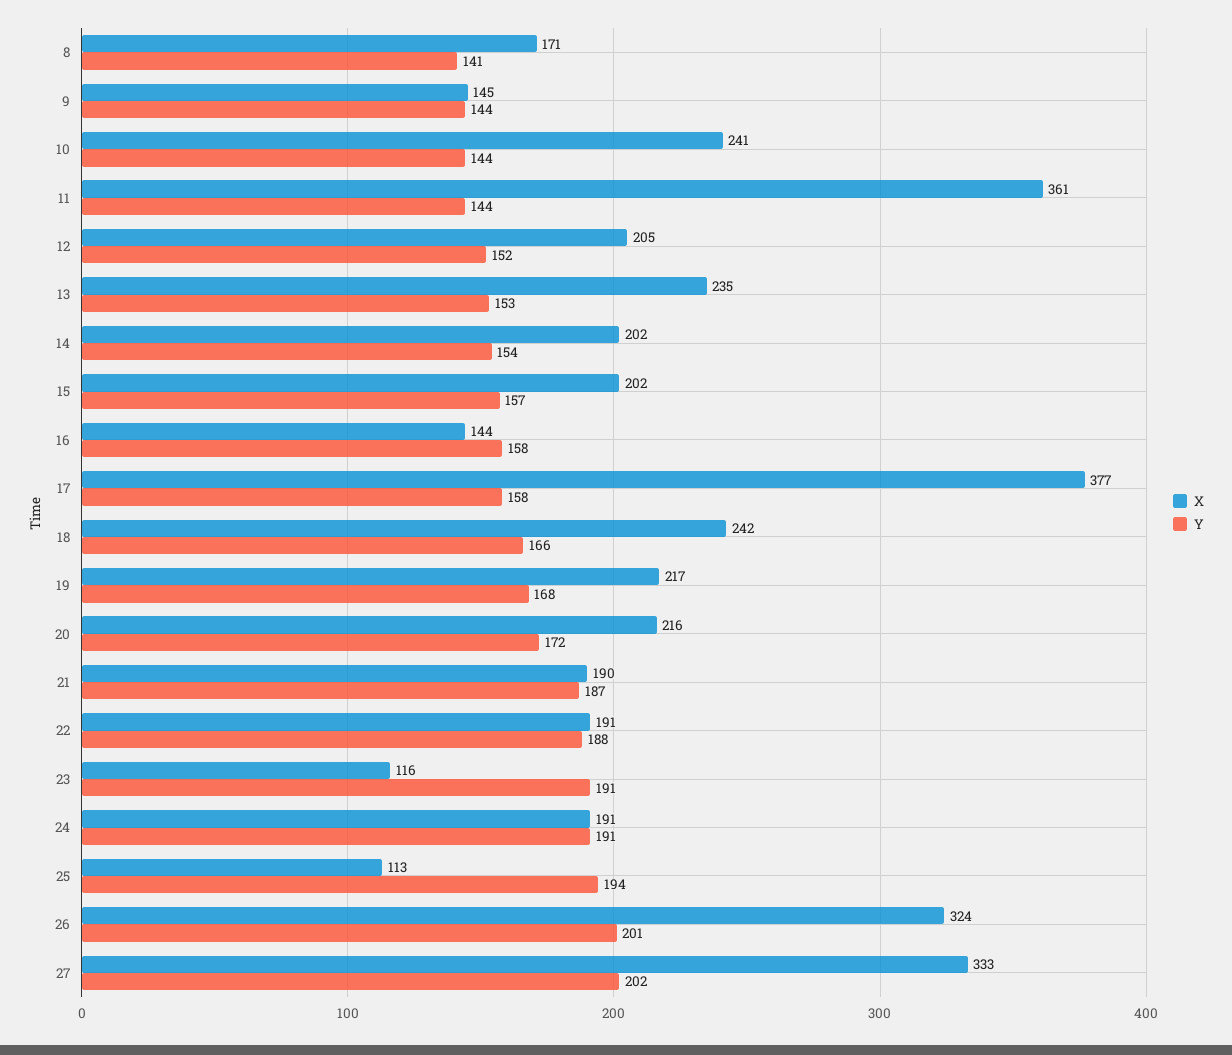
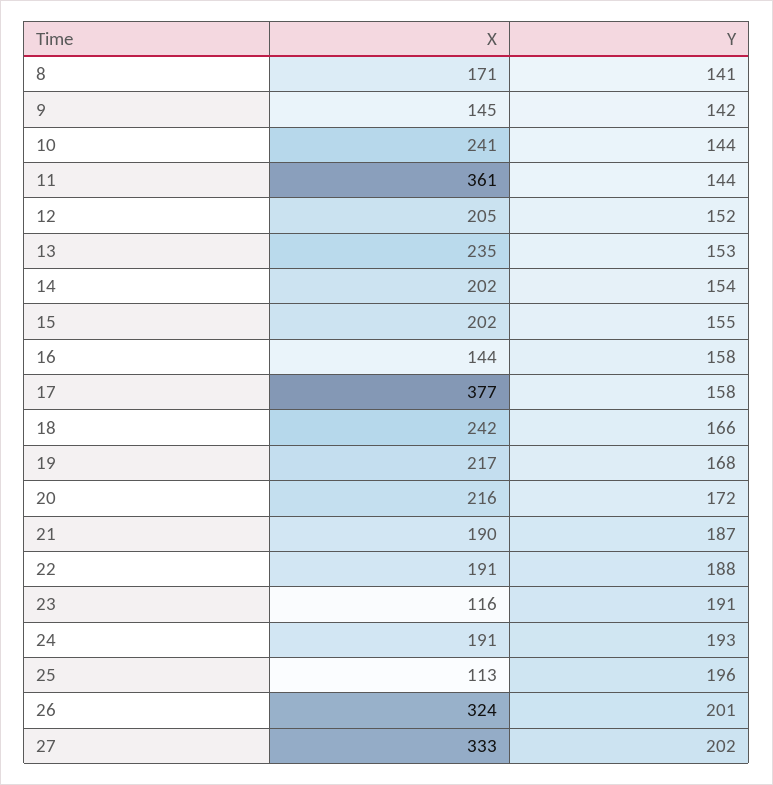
  {
    "X": {
      "8": 171,
      "9": 145,
      "10": 241,
      "11": 361,
      "12": 205,
      "13": 235,
      "14": 202,
      "15": 202,
      "16": 144,
      "17": 377,
      "18": 242,
      "19": 217,
      "20": 216,
      "21": 190,
      "22": 191,
      "23": 116,
      "24": 191,
      "25": 113,
      "26": 324,
      "27": 333
    },
    "Y": {
      "8": 141,
-     "9": 144,
+     "9": 142,
      "10": 144,
      "11": 144,
      "12": 152,
      "13": 153,
      "14": 154,
-     "15": 157,
+     "15": 155,
      "16": 158,
      "17": 158,
      "18": 166,
      "19": 168,
      "20": 172,
      "21": 187,
      "22": 188,
      "23": 191,
-     "24": 191,
+     "24": 193,
-     "25": 194,
+     "25": 196,
      "26": 201,
      "27": 202
    }
  }

